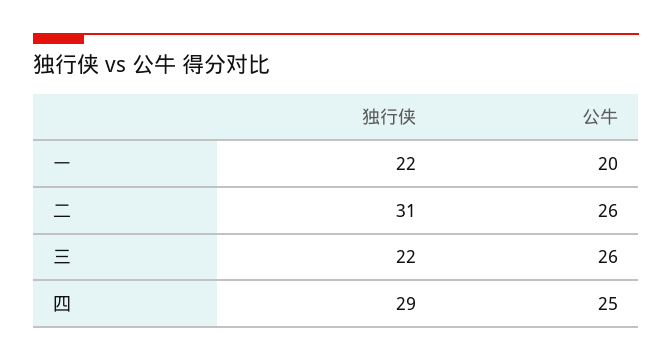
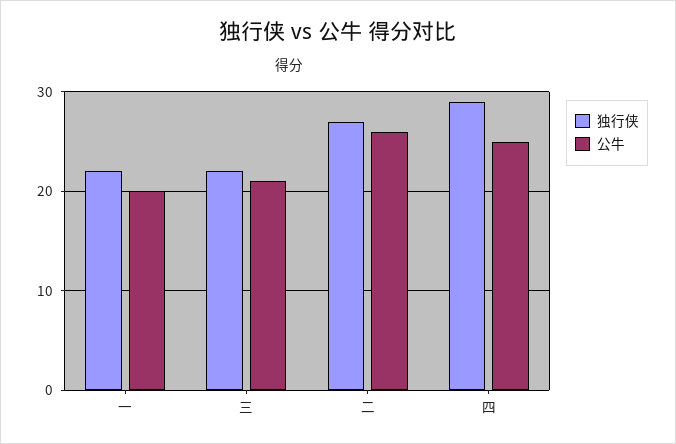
  {
    "独行侠": {
      "一": 22,
-     "二": 31,
+     "二": 27,
      "三": 22,
      "四": 29
    },
    "公牛": {
      "一": 20,
      "二": 26,
-     "三": 26,
+     "三": 21,
      "四": 25
    }
  }

